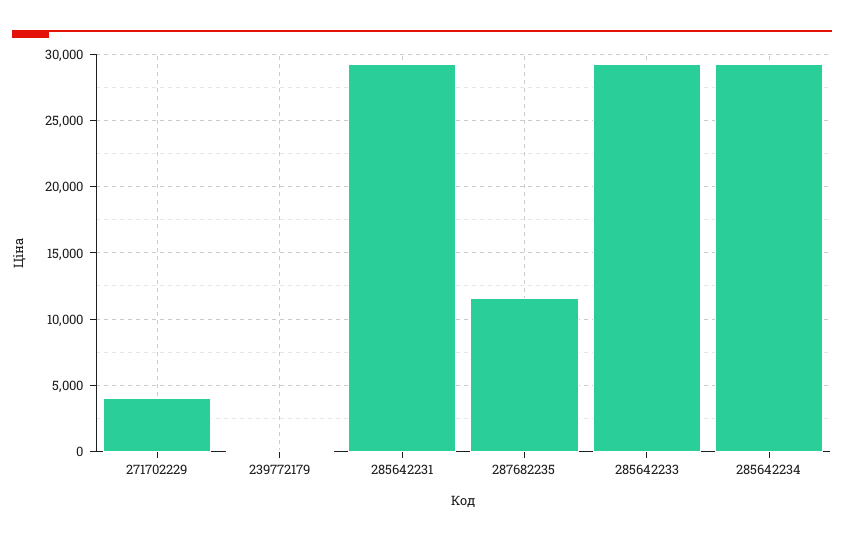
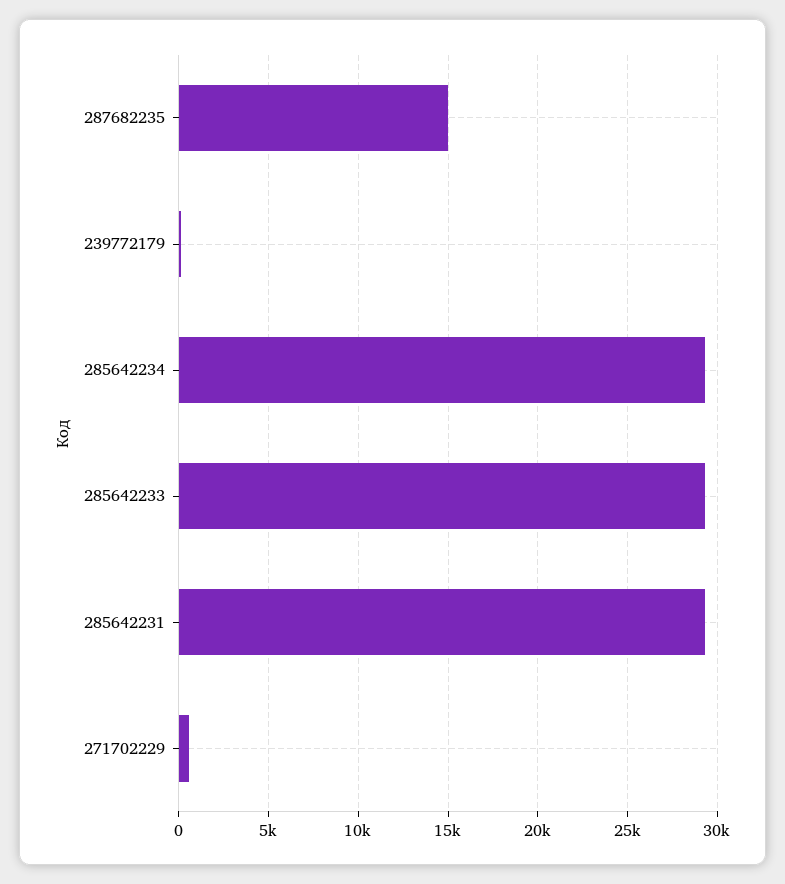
  {
-   "271702229": 4000,
+   "271702229": 500,
    "239772179": 0,
    "285642231": 29500,
-   "287682235": 11500,
+   "287682235": 15000,
    "285642233": 29500,
    "285642234": 29500
  }

